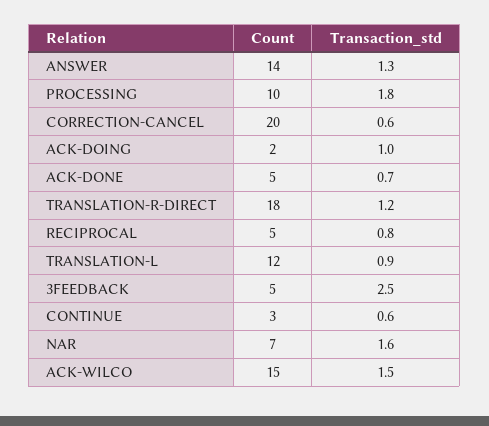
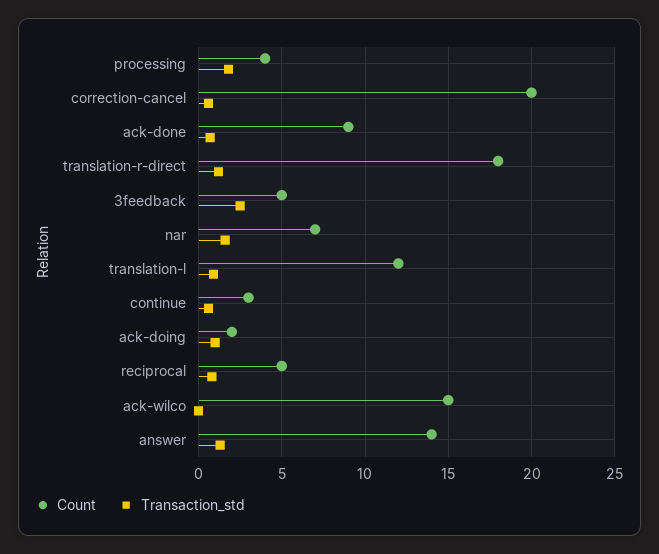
  {
    "Count": {
      "ANSWER": 14,
-     "PROCESSING": 10,
+     "PROCESSING": 4,
      "CORRECTION-CANCEL": 20,
      "ACK-DOING": 2,
-     "ACK-DONE": 5,
+     "ACK-DONE": 9,
      "TRANSLATION-R-DIRECT": 18,
      "RECIPROCAL": 5,
      "TRANSLATION-L": 12,
      "3FEEDBACK": 5,
      "CONTINUE": 3,
      "NAR": 7,
      "ACK-WILCO": 15
    },
    "Transaction_std": {
      "ANSWER": 1.3,
      "PROCESSING": 1.8,
      "CORRECTION-CANCEL": 0.6,
      "ACK-DOING": 1,
      "ACK-DONE": 0.7,
      "TRANSLATION-R-DIRECT": 1.2,
      "RECIPROCAL": 0.8,
      "TRANSLATION-L": 0.9,
      "3FEEDBACK": 2.5,
      "CONTINUE": 0.6,
      "NAR": 1.6,
-     "ACK-WILCO": 1.5
+     "ACK-WILCO": 0
    }
  }

